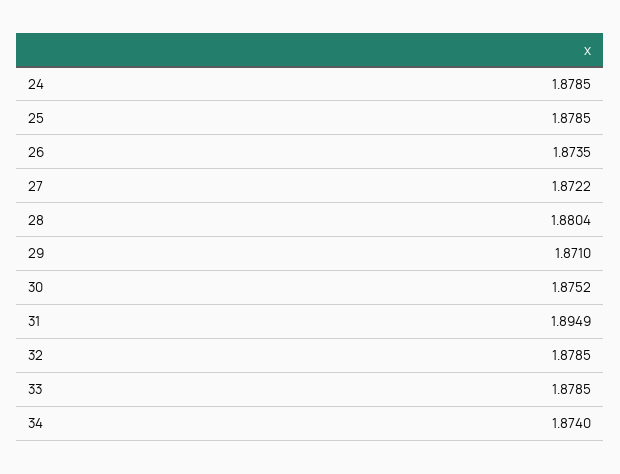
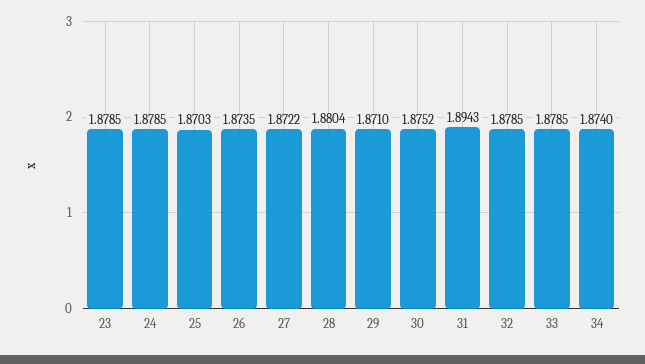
  {
    "24": 1.8785,
-   "25": 1.8785,
+   "25": 1.8703,
    "26": 1.8735,
    "27": 1.8722,
    "28": 1.8804,
    "29": 1.871,
    "30": 1.8752,
-   "31": 1.8949,
+   "31": 1.8943,
    "32": 1.8785,
    "33": 1.8785,
-   "34": 1.874
+   "34": 1.874,
+   "23": 1.8785
  }

